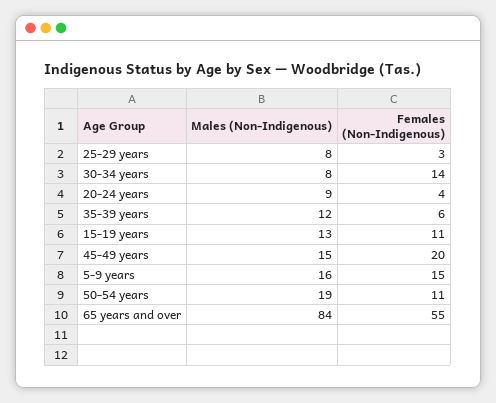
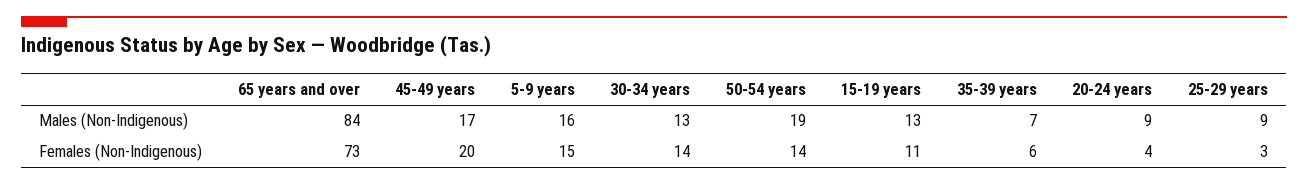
  {
    "Males (Non-Indigenous)": {
-     "25-29 years": 8,
+     "25-29 years": 9,
-     "30-34 years": 8,
+     "30-34 years": 13,
      "20-24 years": 9,
-     "35-39 years": 12,
+     "35-39 years": 7,
      "15-19 years": 13,
-     "45-49 years": 15,
+     "45-49 years": 17,
      "5-9 years": 16,
      "50-54 years": 19,
      "65 years and over": 84
    },
    "Females (Non-Indigenous)": {
      "25-29 years": 3,
      "30-34 years": 14,
      "20-24 years": 4,
      "35-39 years": 6,
      "15-19 years": 11,
      "45-49 years": 20,
      "5-9 years": 15,
-     "50-54 years": 11,
+     "50-54 years": 14,
-     "65 years and over": 55
+     "65 years and over": 73
    }
  }

